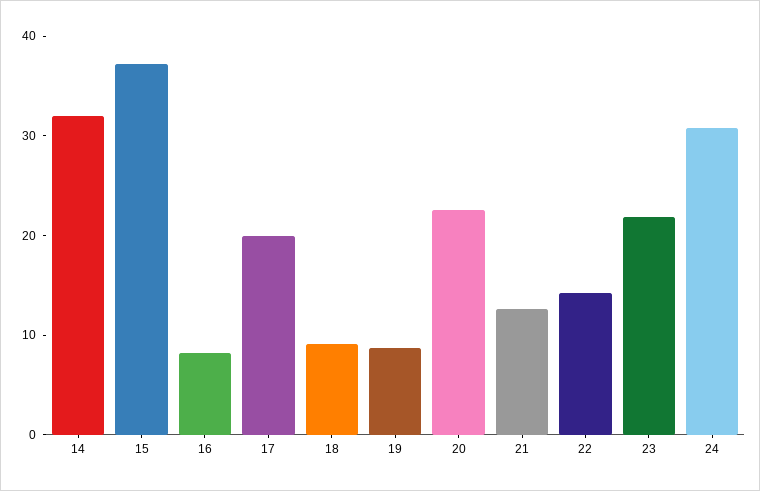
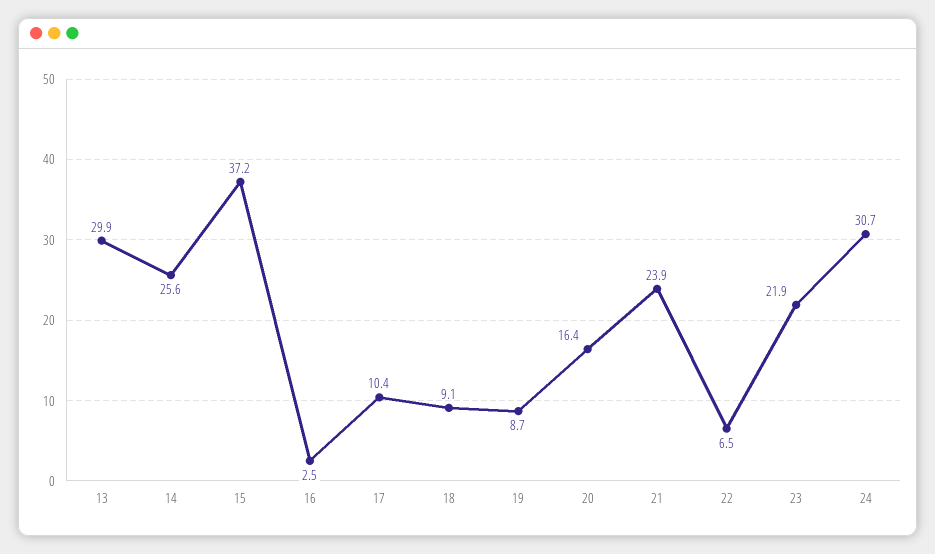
  {
-   "14": 32,
+   "14": 25.6,
    "15": 37.2,
-   "16": 8,
+   "16": 2.5,
-   "17": 20,
+   "17": 10.4,
    "18": 9.1,
    "19": 8.7,
-   "20": 22,
+   "20": 16.4,
-   "21": 12,
+   "21": 23.9,
-   "22": 14,
+   "22": 6.5,
    "23": 21.9,
-   "24": 30.7
+   "24": 30.7,
+   "13": 29.9
  }

